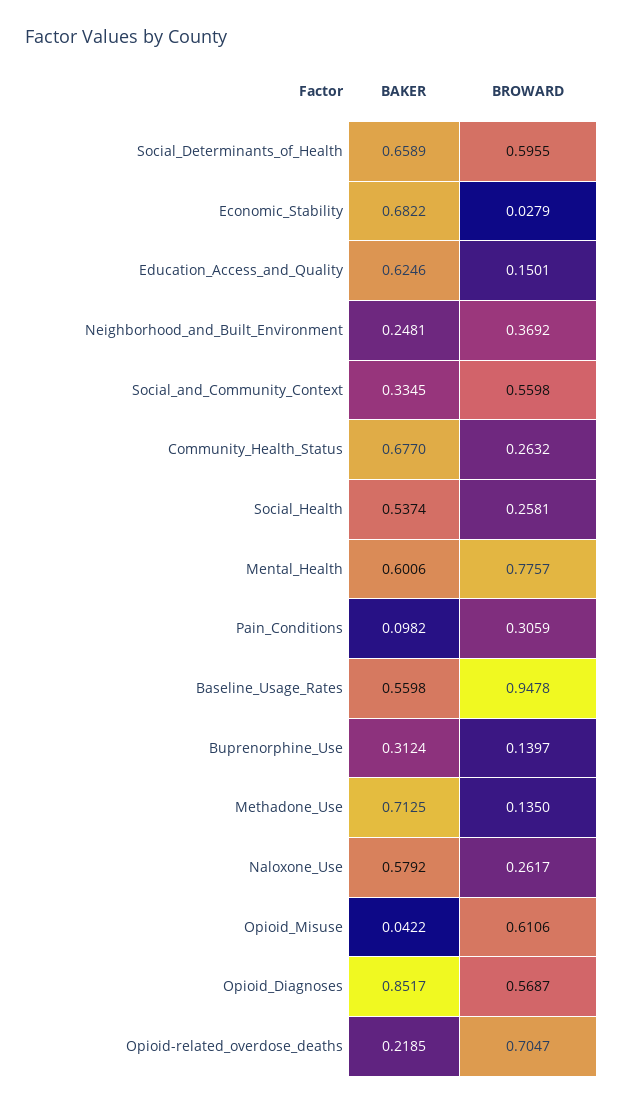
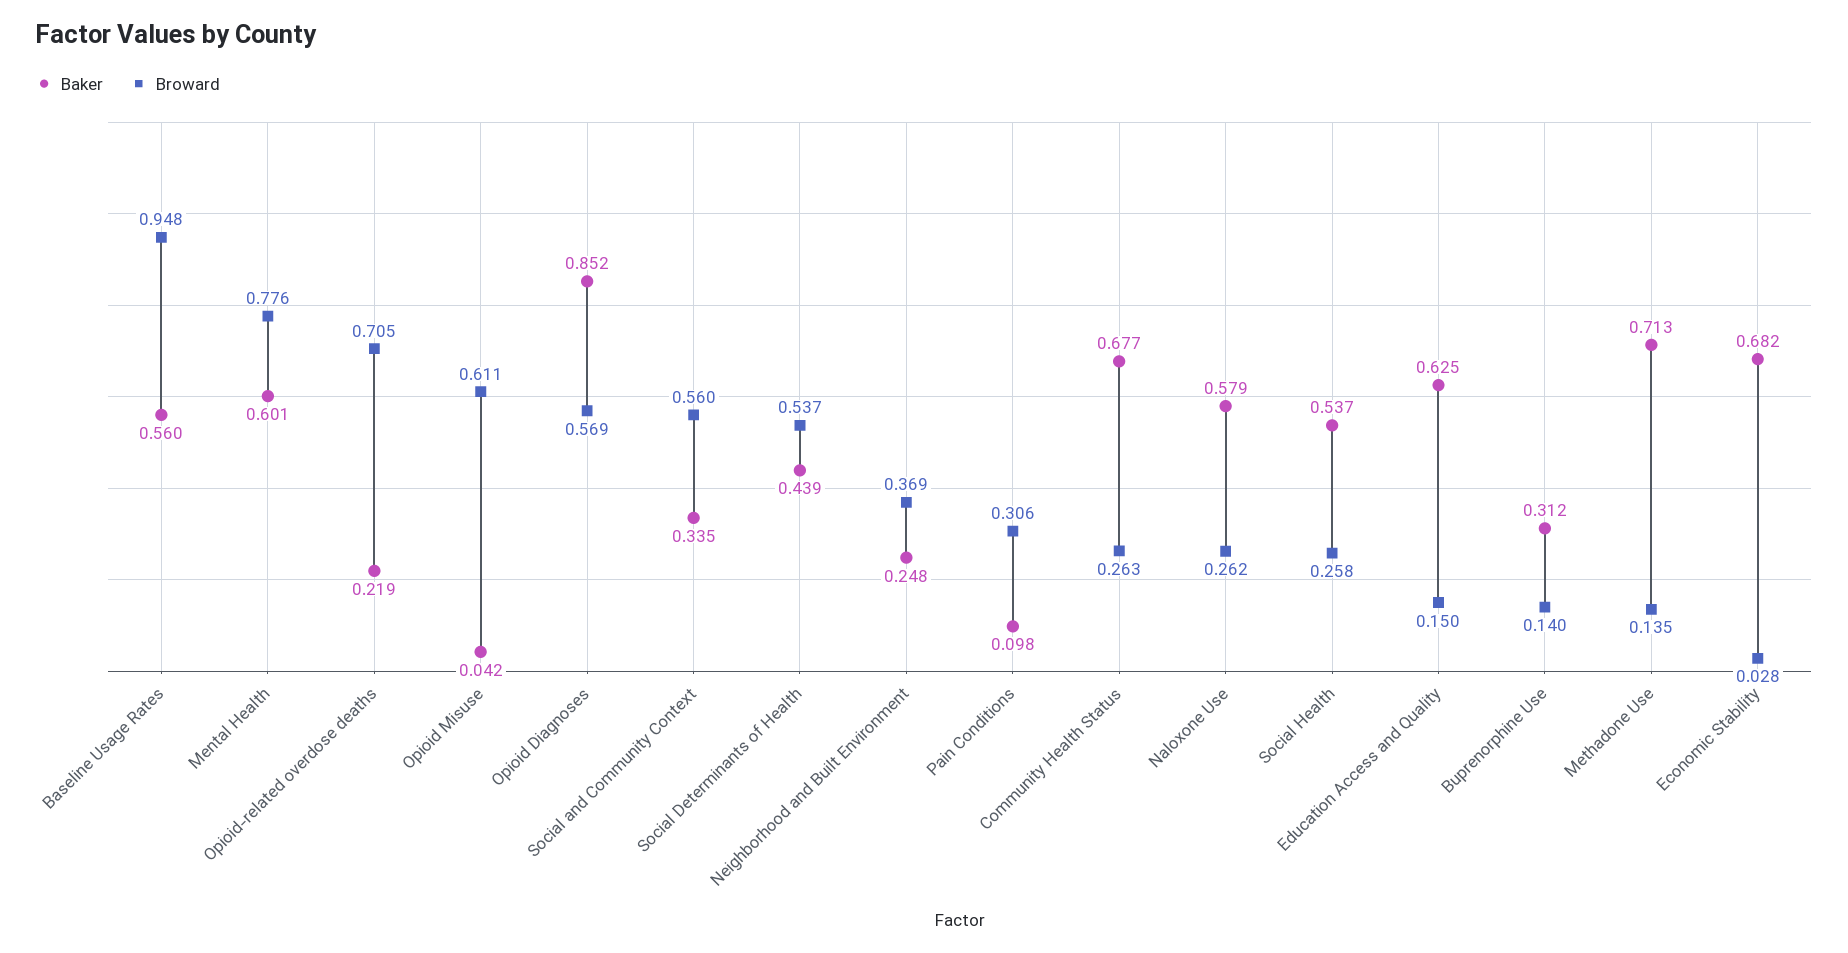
  {
    "BAKER": {
-     "Social_Determinants_of_Health": 0.6589,
+     "Social_Determinants_of_Health": 0.439,
      "Economic_Stability": 0.6822,
      "Education_Access_and_Quality": 0.6246,
      "Neighborhood_and_Built_Environment": 0.2481,
      "Social_and_Community_Context": 0.3345,
      "Community_Health_Status": 0.677,
      "Social_Health": 0.5374,
      "Mental_Health": 0.6006,
      "Pain_Conditions": 0.0982,
      "Baseline_Usage_Rates": 0.5598,
      "Buprenorphine_Use": 0.3124,
      "Methadone_Use": 0.7125,
      "Naloxone_Use": 0.5792,
      "Opioid_Misuse": 0.0422,
      "Opioid_Diagnoses": 0.8517,
      "Opioid-related_overdose_deaths": 0.2185
    },
    "BROWARD": {
-     "Social_Determinants_of_Health": 0.5955,
+     "Social_Determinants_of_Health": 0.537,
      "Economic_Stability": 0.0279,
      "Education_Access_and_Quality": 0.1501,
      "Neighborhood_and_Built_Environment": 0.3692,
      "Social_and_Community_Context": 0.5598,
      "Community_Health_Status": 0.2632,
      "Social_Health": 0.2581,
      "Mental_Health": 0.7757,
      "Pain_Conditions": 0.3059,
      "Baseline_Usage_Rates": 0.9478,
      "Buprenorphine_Use": 0.1397,
      "Methadone_Use": 0.135,
      "Naloxone_Use": 0.2617,
      "Opioid_Misuse": 0.6106,
      "Opioid_Diagnoses": 0.5687,
      "Opioid-related_overdose_deaths": 0.7047
    }
  }

